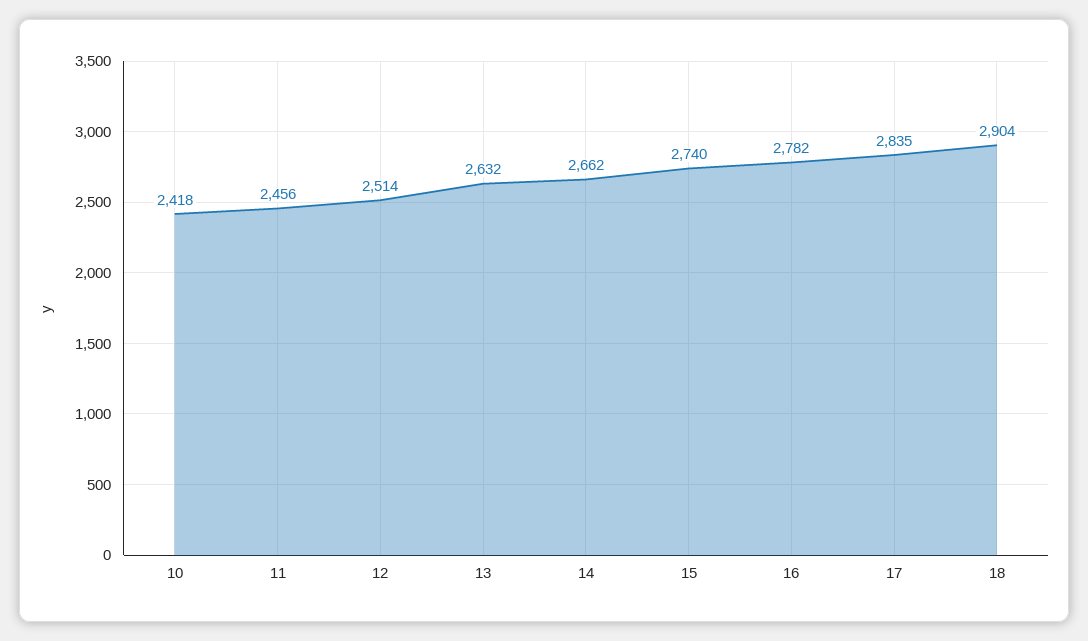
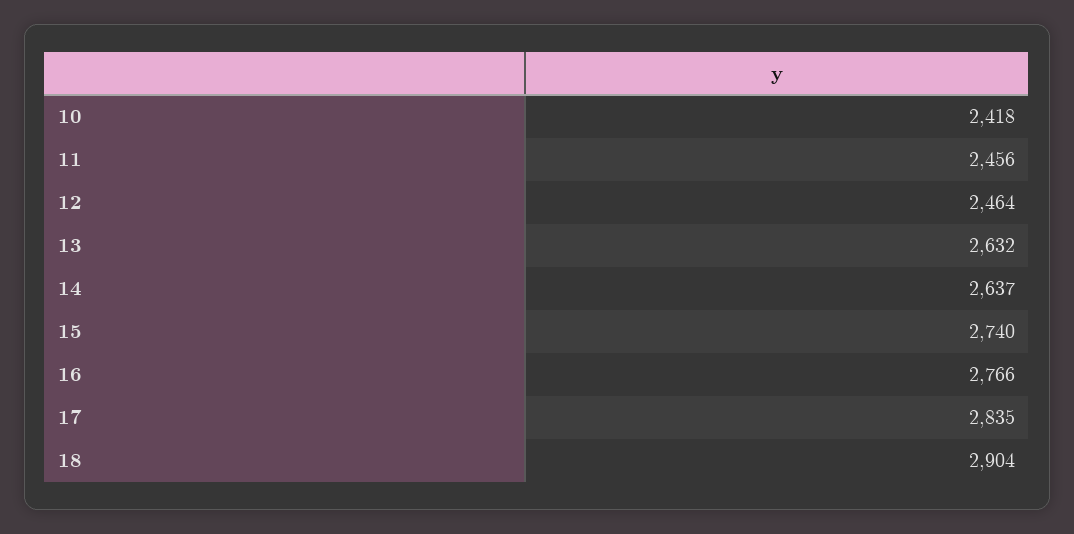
  {
    "10": 2418,
    "11": 2456,
-   "12": 2514,
+   "12": 2464,
    "13": 2632,
-   "14": 2662,
+   "14": 2637,
    "15": 2740,
-   "16": 2782,
+   "16": 2766,
    "17": 2835,
    "18": 2904
  }

